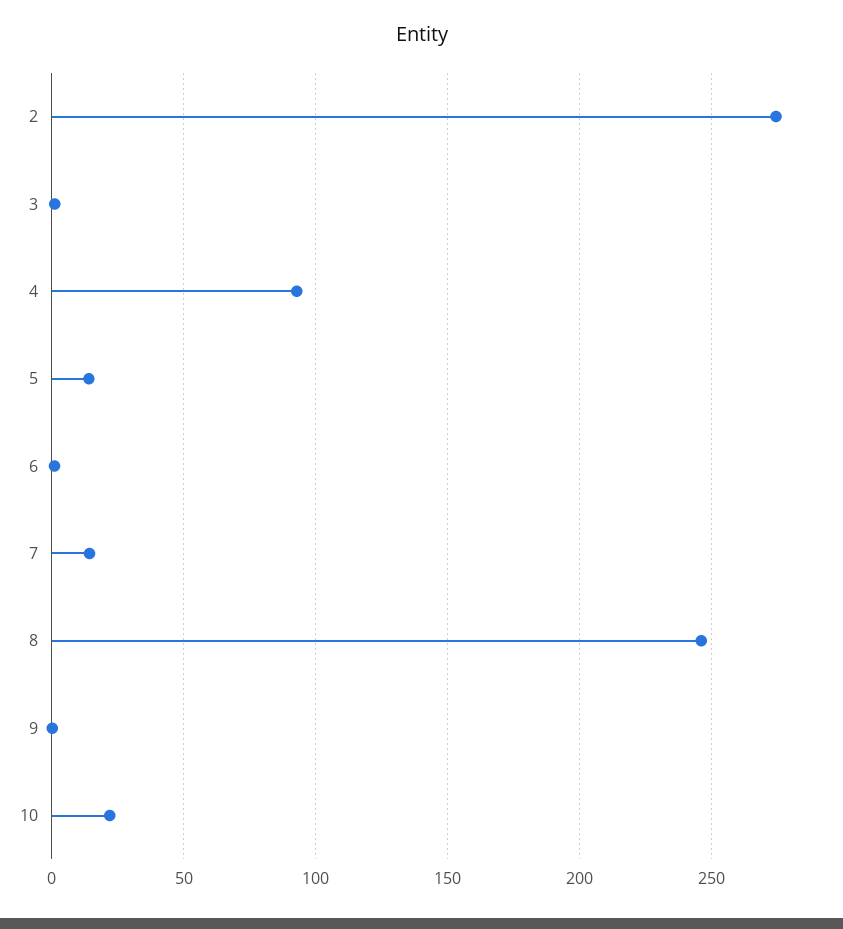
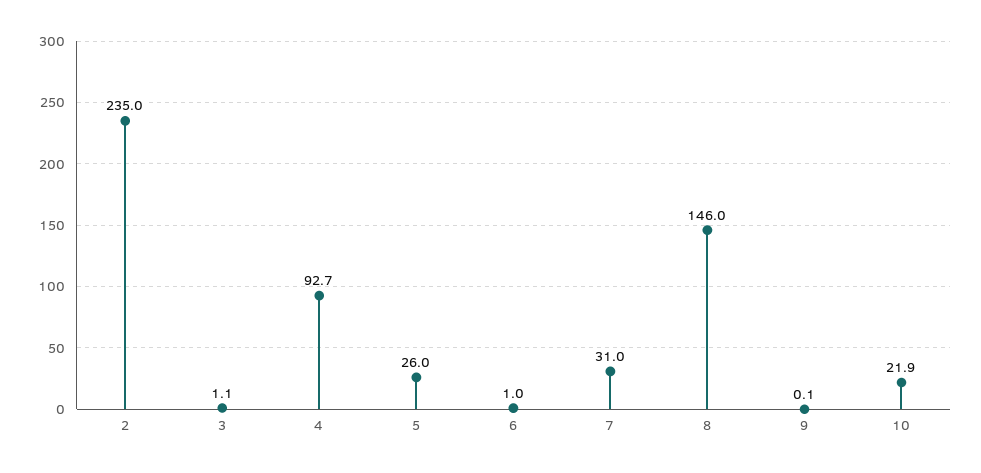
  {
-   "2": 275,
+   "2": 235,
    "3": 1.1,
    "4": 92.7,
-   "5": 15,
+   "5": 26,
    "6": 1,
-   "7": 15,
+   "7": 31,
-   "8": 245,
+   "8": 146,
    "9": 0.1,
    "10": 21.9
  }

